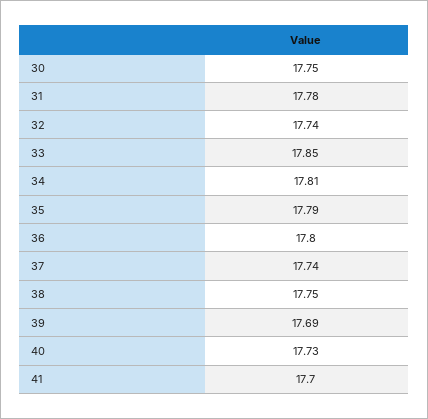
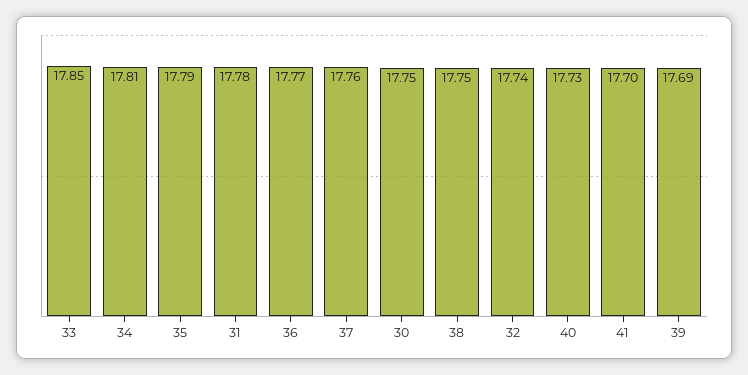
  {
    "30": 17.75,
    "31": 17.78,
    "32": 17.74,
    "33": 17.85,
    "34": 17.81,
    "35": 17.79,
-   "36": 17.8,
+   "36": 17.77,
-   "37": 17.74,
+   "37": 17.76,
    "38": 17.75,
    "39": 17.69,
    "40": 17.73,
    "41": 17.7
  }

